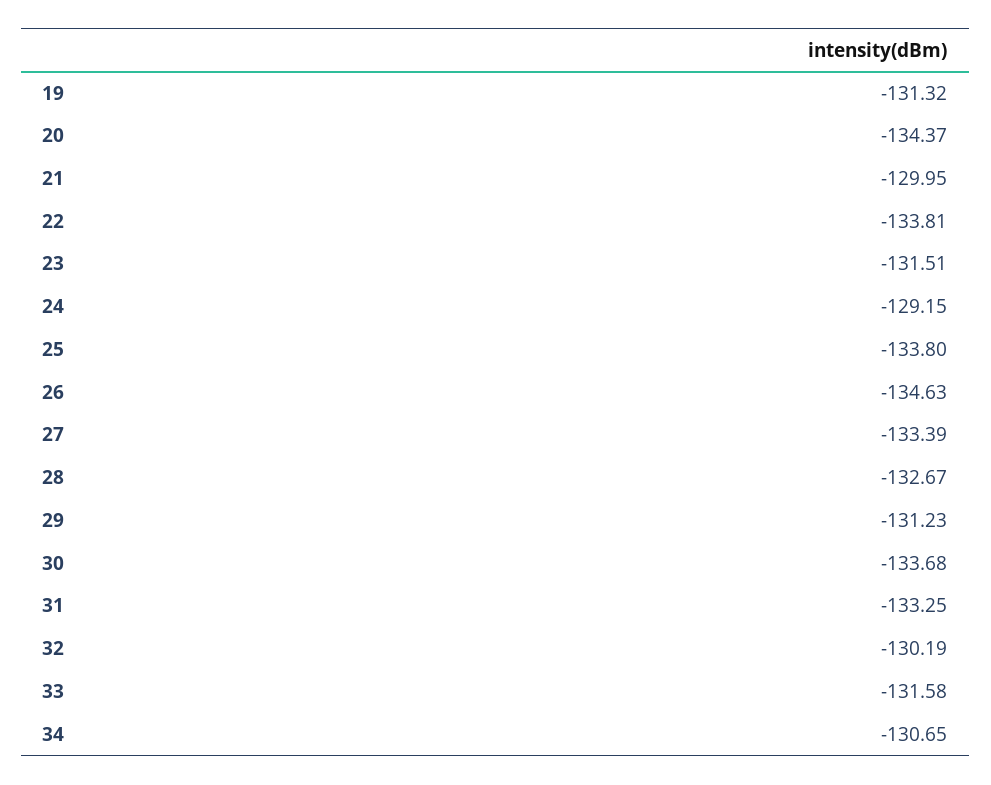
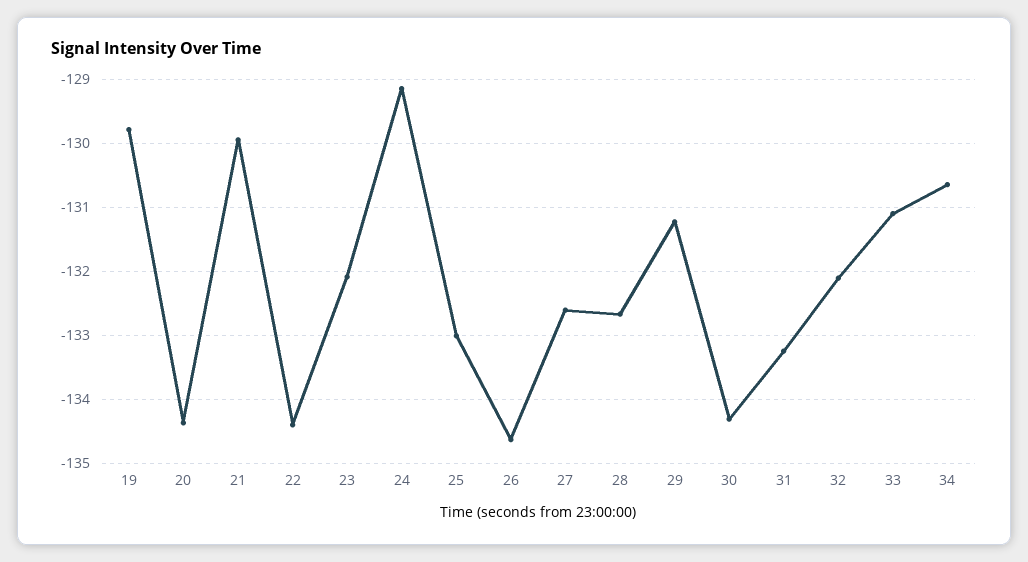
  {
-   "19": -131.32,
+   "19": -129.8,
    "20": -134.37,
    "21": -129.95,
-   "22": -133.81,
+   "22": -134.4,
-   "23": -131.51,
+   "23": -132.1,
    "24": -129.15,
-   "25": -133.8,
+   "25": -133,
    "26": -134.63,
-   "27": -133.39,
+   "27": -132.6,
    "28": -132.67,
    "29": -131.23,
-   "30": -133.68,
+   "30": -134.3,
    "31": -133.25,
-   "32": -130.19,
+   "32": -132.1,
-   "33": -131.58,
+   "33": -131.1,
    "34": -130.65
  }

